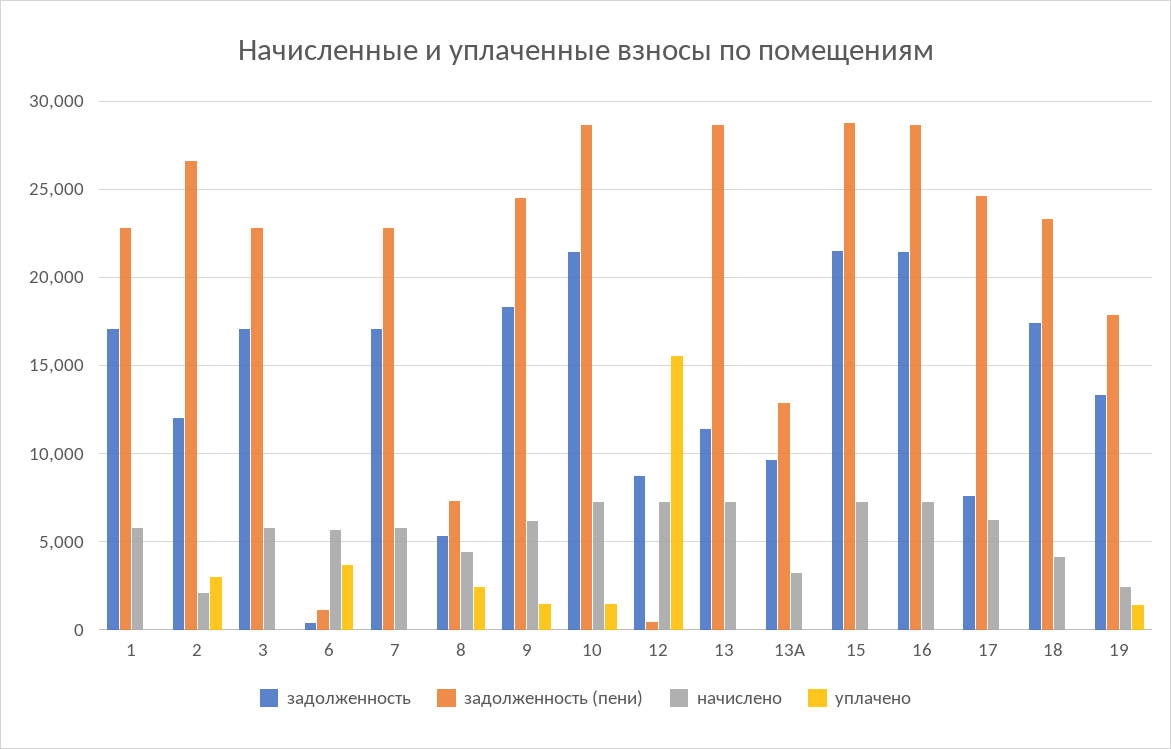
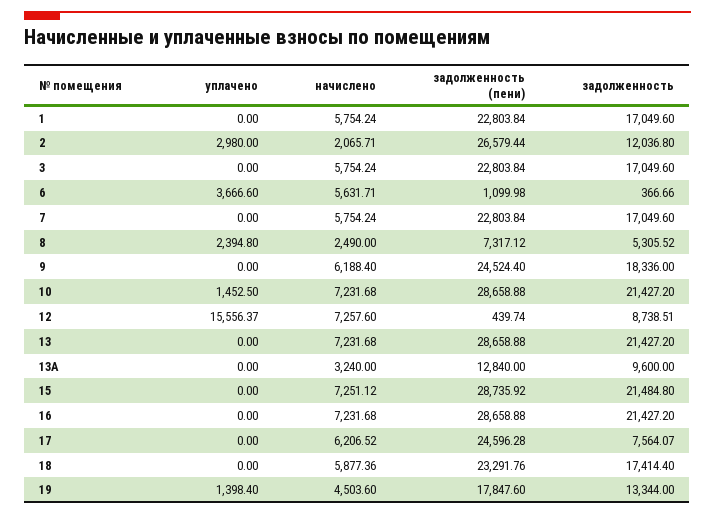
  {
    "задолженность": {
      "1": 17049.6,
      "2": 12036.8,
      "3": 17049.6,
      "6": 366.66,
      "7": 17049.6,
      "8": 5305.52,
      "9": 18336,
      "10": 21427.2,
      "12": 8738.51,
-     "13": 11500,
+     "13": 21427.2,
      "13А": 9600,
      "15": 21484.8,
      "16": 21427.2,
      "17": 7564.07,
      "18": 17414.4,
      "19": 13344
    },
    "задолженность (пени)": {
      "1": 22803.84,
      "2": 26579.44,
      "3": 22803.84,
      "6": 1099.98,
      "7": 22803.84,
      "8": 7317.12,
      "9": 24524.4,
      "10": 28658.88,
      "12": 439.74,
      "13": 28658.88,
      "13А": 12840,
      "15": 28735.92,
      "16": 28658.88,
      "17": 24596.28,
      "18": 23291.76,
      "19": 17847.6
    },
    "начислено": {
      "1": 5754.24,
      "2": 2065.71,
      "3": 5754.24,
      "6": 5631.71,
      "7": 5754.24,
-     "8": 4500,
+     "8": 2490,
      "9": 6188.4,
      "10": 7231.68,
      "12": 7257.6,
      "13": 7231.68,
      "13А": 3240,
      "15": 7251.12,
      "16": 7231.68,
      "17": 6206.52,
-     "18": 4000,
+     "18": 5877.36,
-     "19": 2500
+     "19": 4503.6
    },
    "уплачено": {
      "1": 0,
      "2": 2980,
      "3": 0,
      "6": 3666.6,
      "7": 0,
      "8": 2394.8,
-     "9": 1500,
+     "9": 0,
      "10": 1452.5,
      "12": 15556.37,
      "13": 0,
      "13А": 0,
      "15": 0,
      "16": 0,
      "17": 0,
      "18": 0,
      "19": 1398.4
    }
  }

